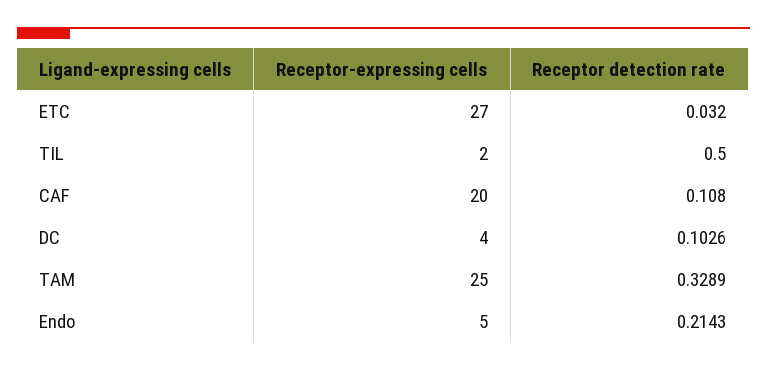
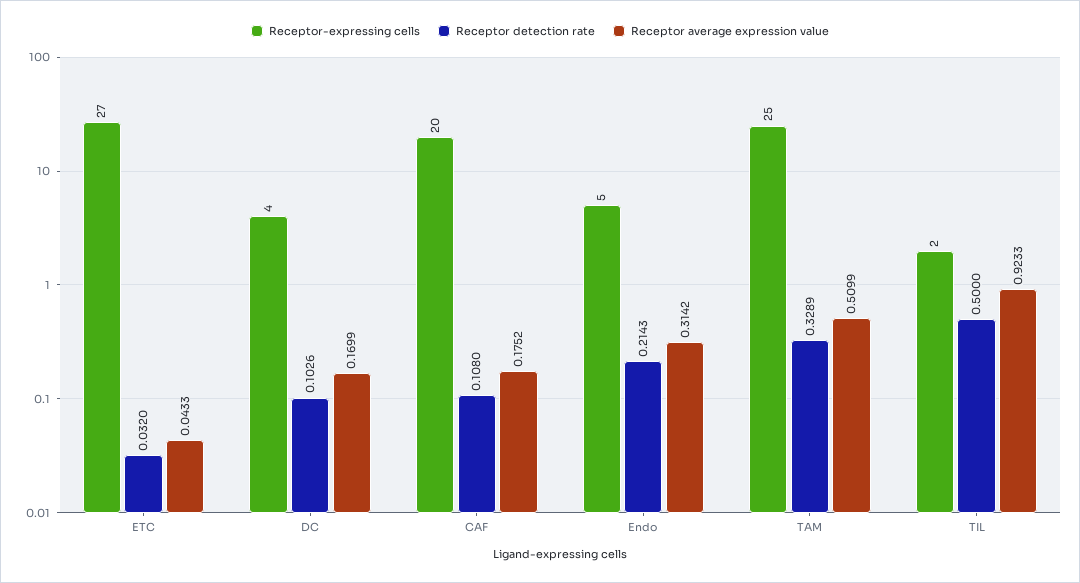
  {
    "Receptor-expressing cells": {
      "ETC": 27,
      "TIL": 2,
      "CAF": 20,
      "DC": 4,
      "TAM": 25,
      "Endo": 5
    },
    "Receptor detection rate": {
      "ETC": 0.032,
      "TIL": 0.5,
      "CAF": 0.108,
      "DC": 0.1026,
      "TAM": 0.3289,
      "Endo": 0.2143
-   }
+   },
+   "Receptor average expression value": {
+     "ETC": 0.0433,
+     "DC": 0.1699,
+     "CAF": 0.1752,
+     "Endo": 0.3142,
+     "TAM": 0.5099,
+     "TIL": 0.9233
+   }
  }

